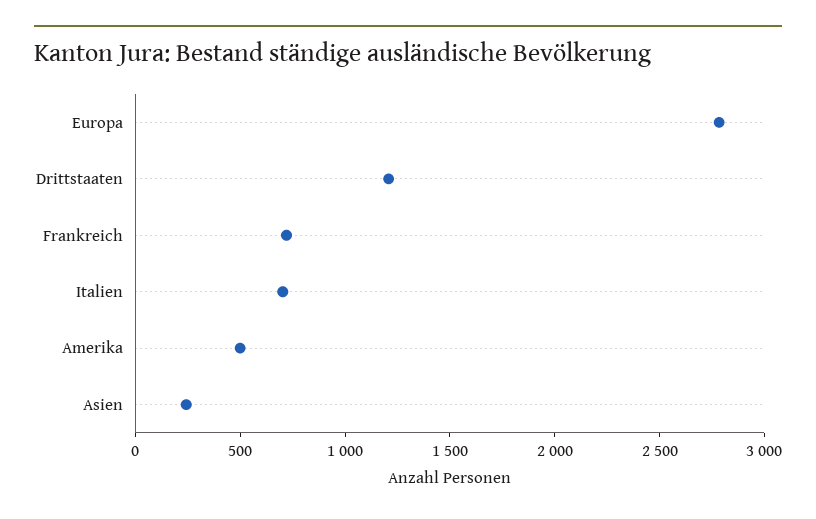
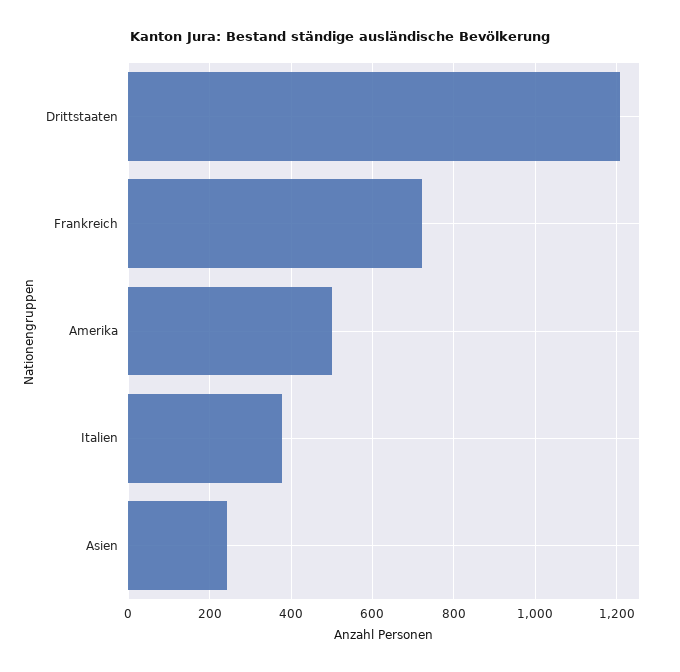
  {
-   "Europa": 2800,
    "Drittstaaten": 1200,
    "Frankreich": 720,
-   "Italien": 700,
+   "Italien": 380,
    "Amerika": 500,
    "Asien": 240
  }

